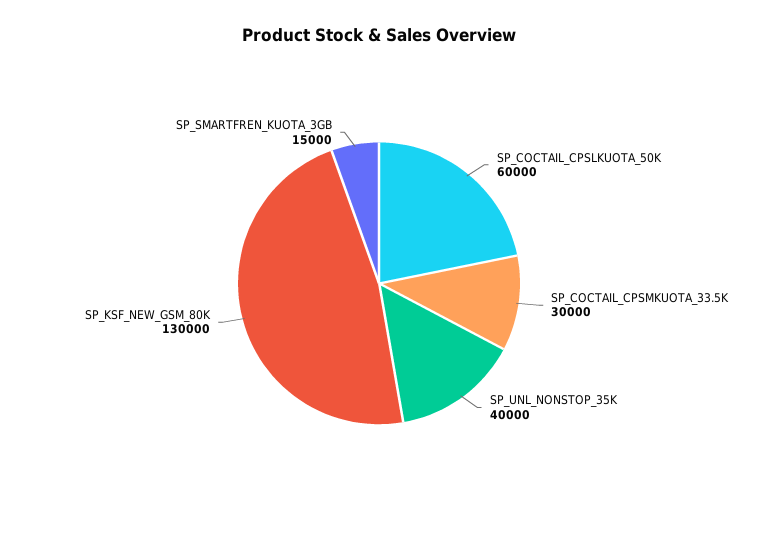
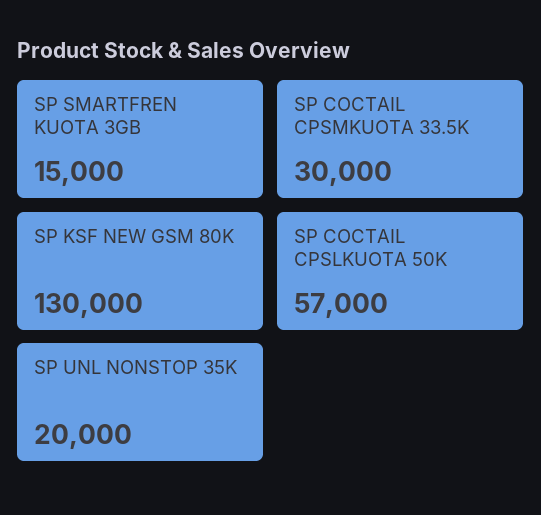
  {
-   "SP_COCTAIL_CPSLKUOTA_50K": 60000,
+   "SP_COCTAIL_CPSLKUOTA_50K": 57000,
    "SP_COCTAIL_CPSMKUOTA_33.5K": 30000,
-   "SP_UNL_NONSTOP_35K": 40000,
+   "SP_UNL_NONSTOP_35K": 20000,
    "SP_KSF_NEW_GSM_80K": 130000,
    "SP_SMARTFREN_KUOTA_3GB": 15000
  }

